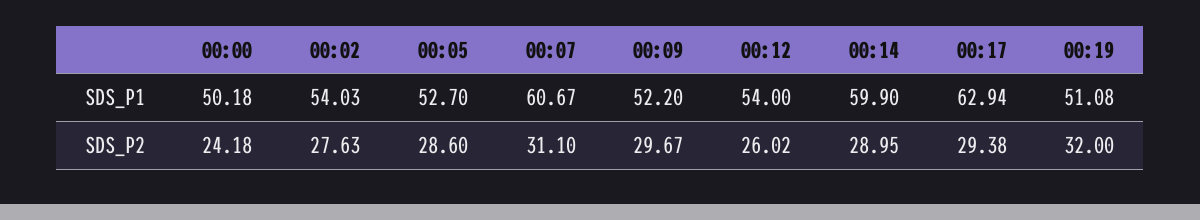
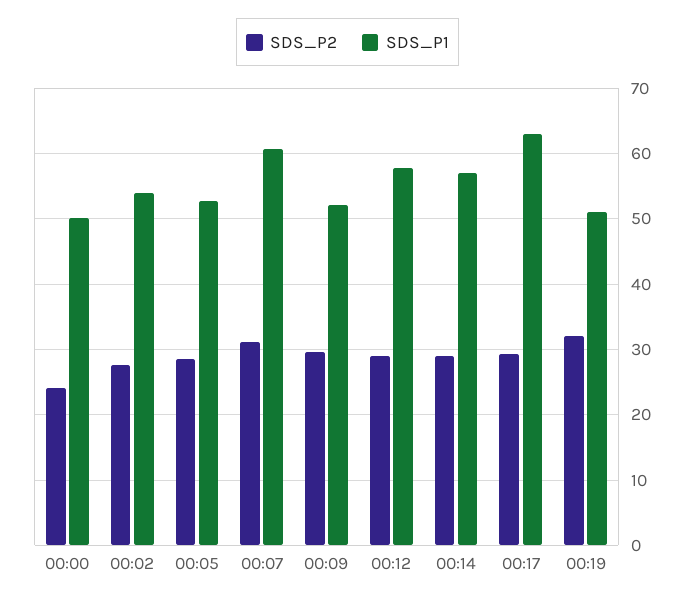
  {
    "SDS_P1": {
      "00:00": 50.18,
      "00:02": 54.03,
      "00:05": 52.7,
      "00:07": 60.67,
      "00:09": 52.2,
-     "00:12": 54,
+     "00:12": 58,
-     "00:14": 59.9,
+     "00:14": 57,
      "00:17": 62.94,
      "00:19": 51.08
    },
    "SDS_P2": {
      "00:00": 24.18,
      "00:02": 27.63,
      "00:05": 28.6,
      "00:07": 31.1,
      "00:09": 29.67,
-     "00:12": 26.02,
+     "00:12": 29,
      "00:14": 28.95,
      "00:17": 29.38,
      "00:19": 32
    }
  }

